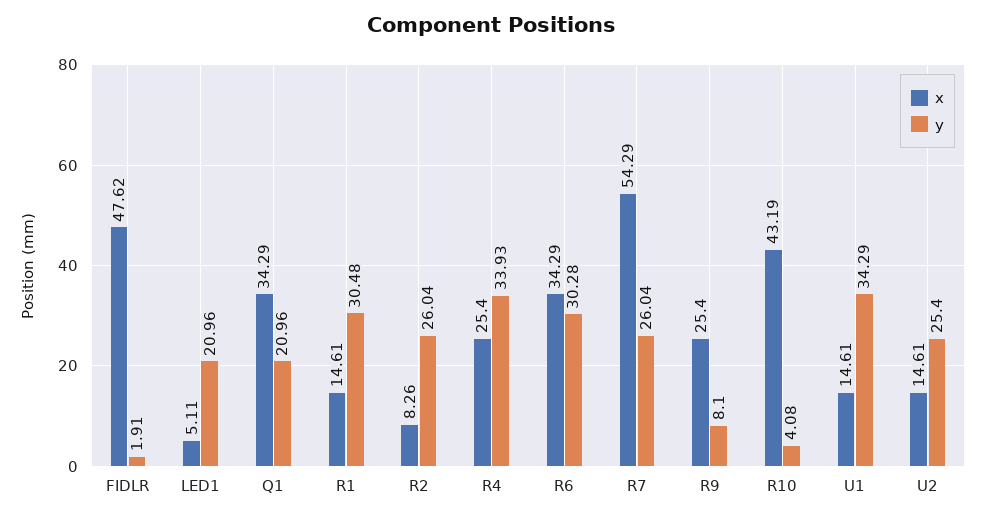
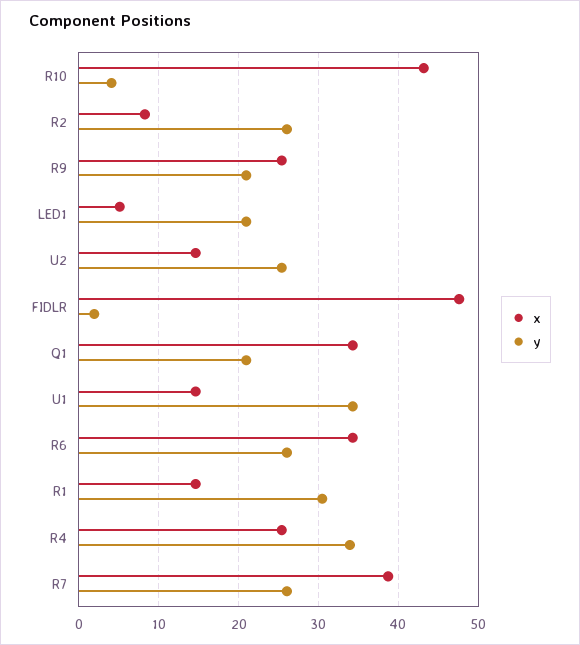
  {
    "x": {
      "FIDLR": 47.62,
      "LED1": 5.11,
      "Q1": 34.29,
      "R1": 14.61,
      "R2": 8.26,
      "R4": 25.4,
      "R6": 34.29,
-     "R7": 54.29,
+     "R7": 39,
      "R9": 25.4,
      "R10": 43.19,
      "U1": 14.61,
      "U2": 14.61
    },
    "y": {
      "FIDLR": 1.91,
      "LED1": 20.96,
      "Q1": 20.96,
      "R1": 30.48,
      "R2": 26.04,
      "R4": 33.93,
-     "R6": 30.28,
+     "R6": 26,
      "R7": 26.04,
-     "R9": 8.1,
+     "R9": 21,
      "R10": 4.08,
      "U1": 34.29,
      "U2": 25.4
    }
  }

